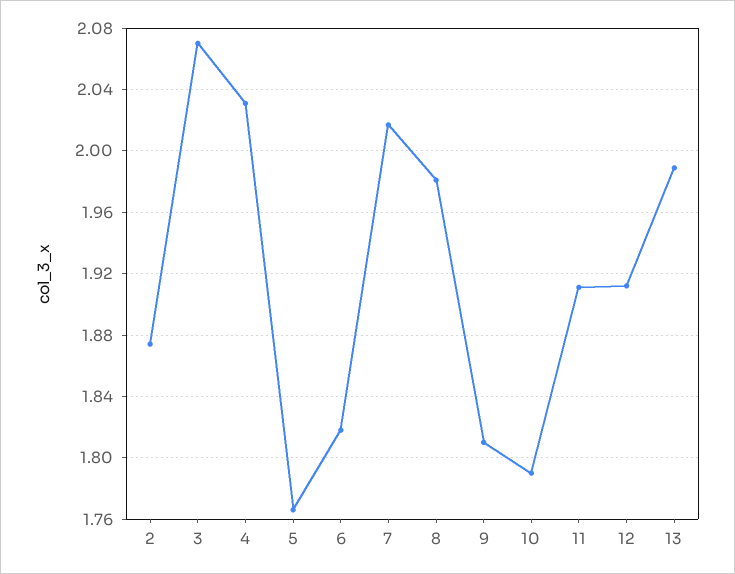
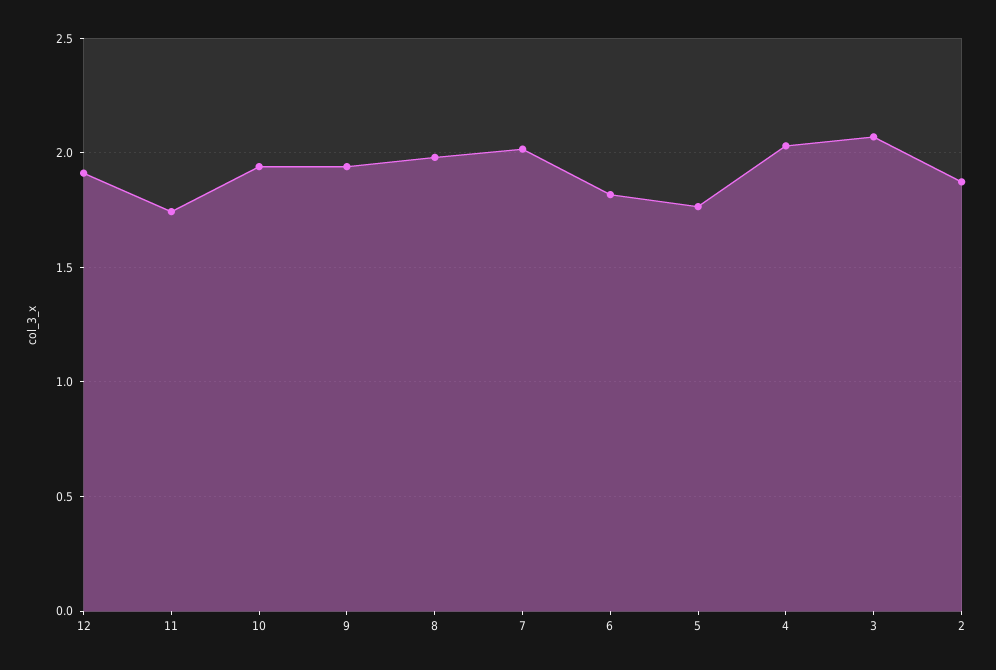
  {
    "2": 1.875,
    "3": 2.07,
    "4": 2.03,
    "5": 1.765,
    "6": 1.82,
    "7": 2.015,
    "8": 1.98,
-   "9": 1.81,
+   "9": 1.95,
-   "10": 1.79,
+   "10": 1.95,
-   "11": 1.91,
+   "11": 1.75,
-   "12": 1.91,
+   "12": 1.91
-   "13": 1.99
  }

